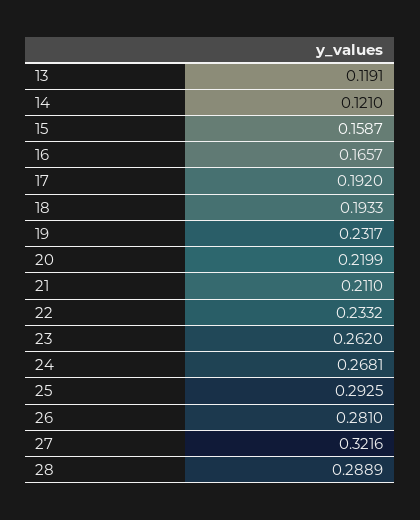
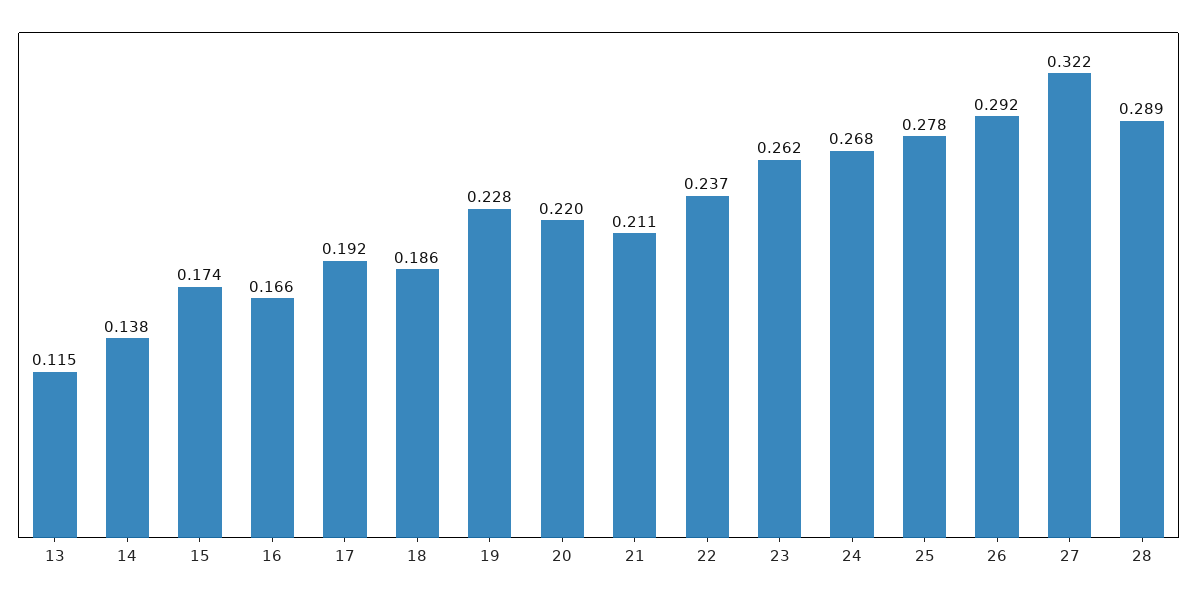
  {
-   "13": 0.1191,
+   "13": 0.115,
-   "14": 0.121,
+   "14": 0.138,
-   "15": 0.1587,
+   "15": 0.174,
    "16": 0.1657,
    "17": 0.192,
-   "18": 0.1933,
+   "18": 0.186,
-   "19": 0.2317,
+   "19": 0.228,
    "20": 0.2199,
    "21": 0.211,
-   "22": 0.2332,
+   "22": 0.237,
    "23": 0.262,
    "24": 0.2681,
-   "25": 0.2925,
+   "25": 0.278,
-   "26": 0.281,
+   "26": 0.292,
    "27": 0.3216,
    "28": 0.2889
  }

